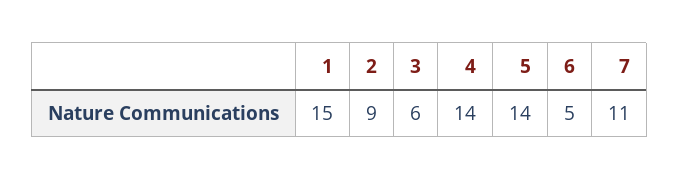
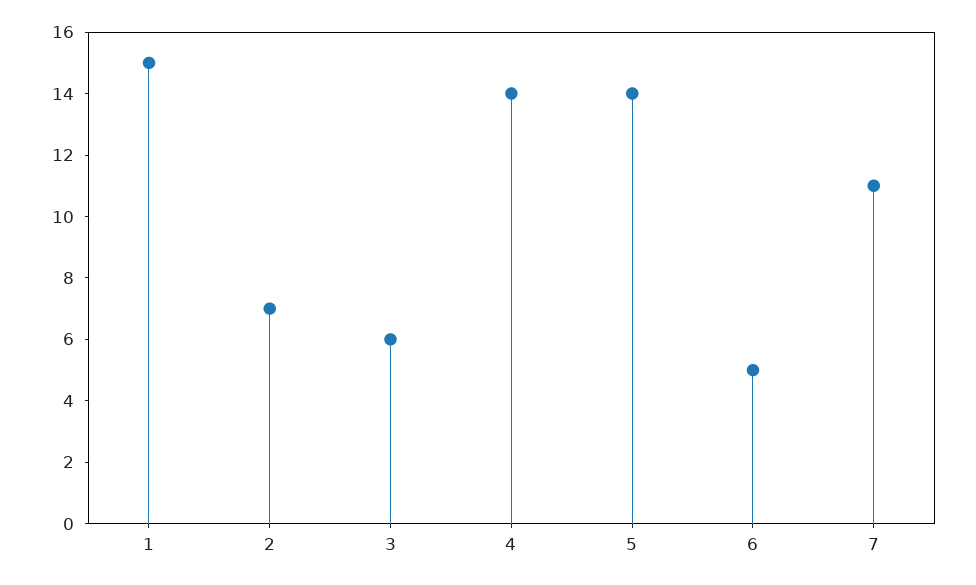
  {
    "1": 15,
-   "2": 9,
+   "2": 7,
    "3": 6,
    "4": 14,
    "5": 14,
    "6": 5,
    "7": 11
  }

